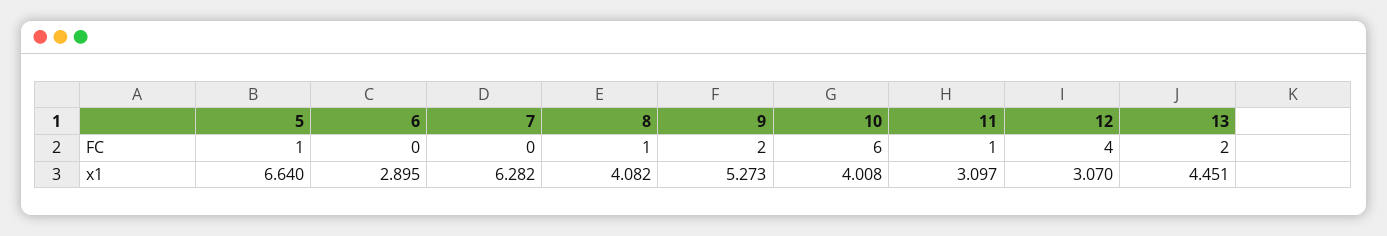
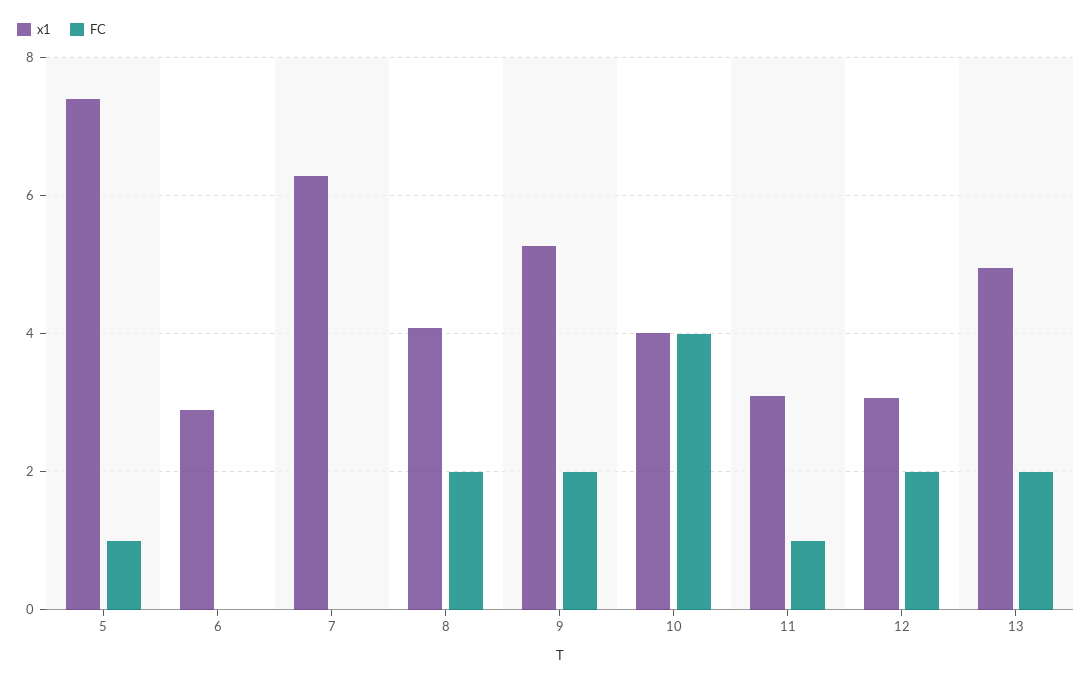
  {
    "FC": {
      "5": 1,
      "6": 0,
      "7": 0,
-     "8": 1,
+     "8": 2,
      "9": 2,
-     "10": 6,
+     "10": 4,
      "11": 1,
-     "12": 4,
+     "12": 2,
      "13": 2
    },
    "x1": {
-     "5": 6.64,
+     "5": 7.4,
      "6": 2.895,
      "7": 6.282,
      "8": 4.082,
      "9": 5.273,
      "10": 4.008,
      "11": 3.097,
      "12": 3.07,
-     "13": 4.451
+     "13": 5
    }
  }

